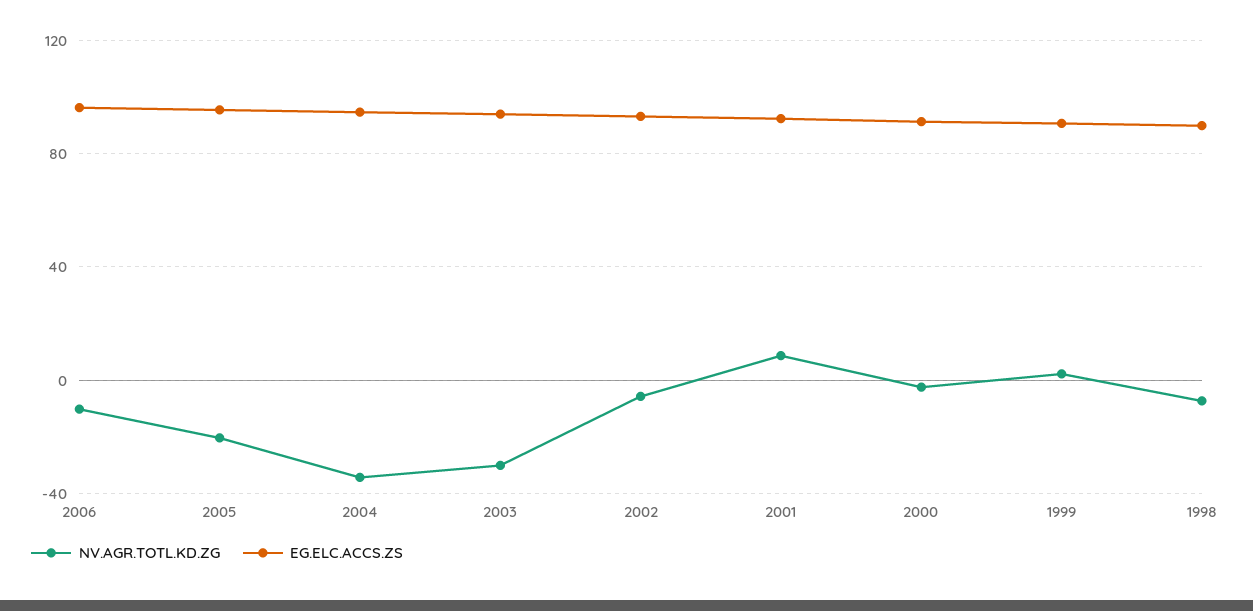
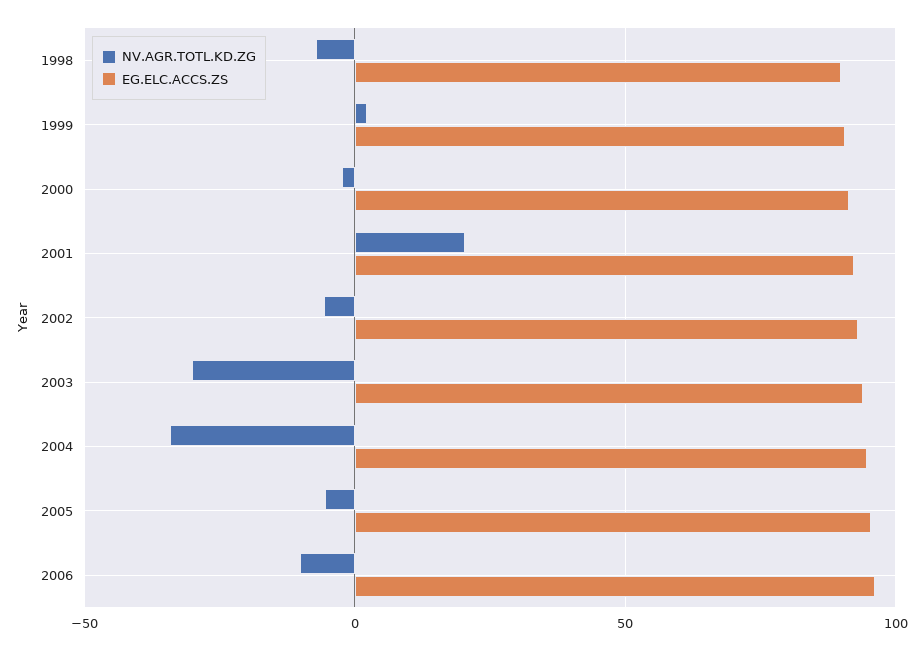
  {
    "NV.AGR.TOTL.KD.ZG": {
      "2006": -10,
-     "2005": -20,
+     "2005": -5,
      "2004": -35,
      "2003": -30,
      "2002": -5,
-     "2001": 10,
+     "2001": 20,
      "2000": 0,
      "1999": 0,
      "1998": -5
    },
    "EG.ELC.ACCS.ZS": {
      "2006": 95,
      "2005": 95,
      "2004": 95,
      "2003": 95,
      "2002": 95,
      "2001": 90,
      "2000": 90,
      "1999": 90,
      "1998": 90
    }
  }

